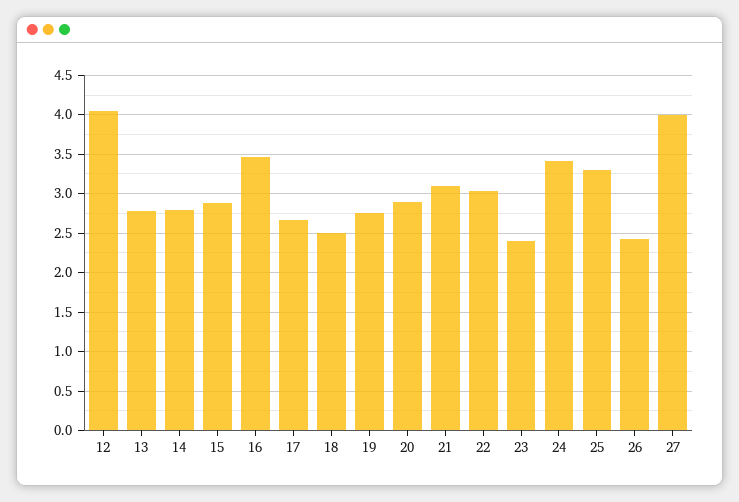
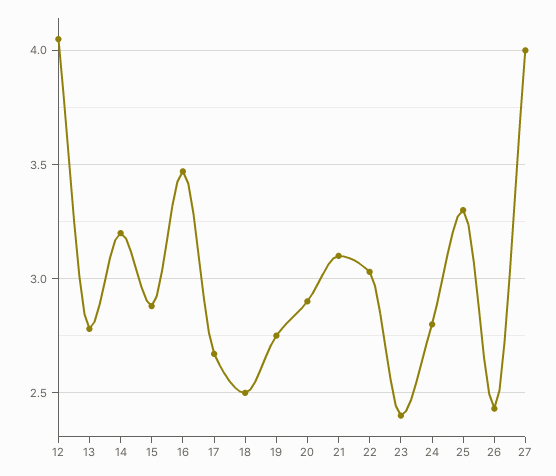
  {
    "12": 4.05,
    "13": 2.8,
-   "14": 2.8,
+   "14": 3.2,
    "15": 2.9,
    "16": 3.45,
    "17": 2.65,
    "18": 2.5,
    "19": 2.75,
    "20": 2.9,
    "21": 3.1,
    "22": 3.05,
    "23": 2.4,
-   "24": 3.4,
+   "24": 2.8,
    "25": 3.3,
    "26": 2.45,
    "27": 4
  }

